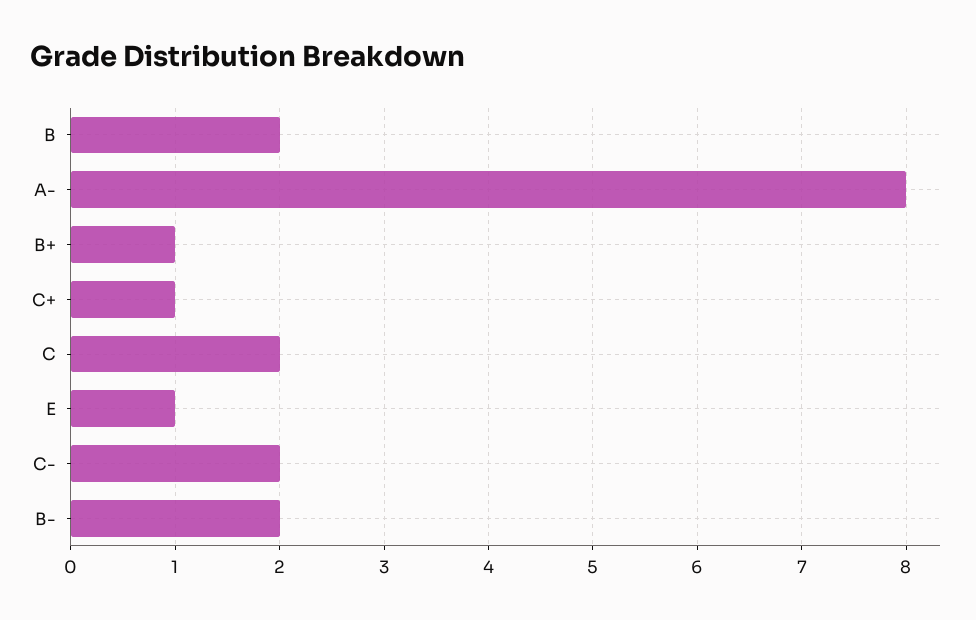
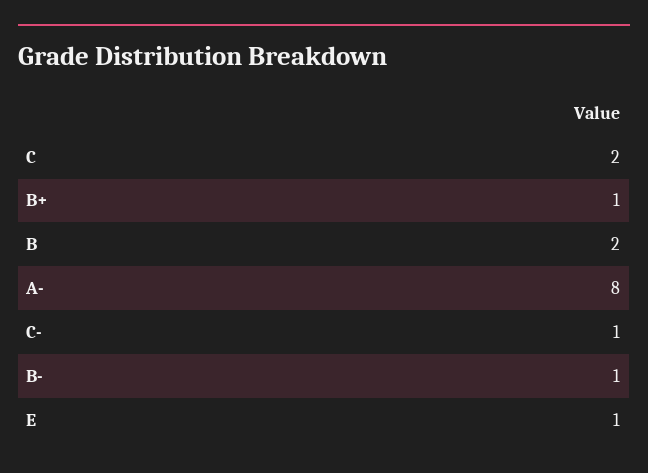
  {
    "B": 2,
    "A-": 8,
    "B+": 1,
-   "C+": 1,
    "C": 2,
    "E": 1,
-   "C-": 2,
+   "C-": 1,
-   "B-": 2
+   "B-": 1
  }

